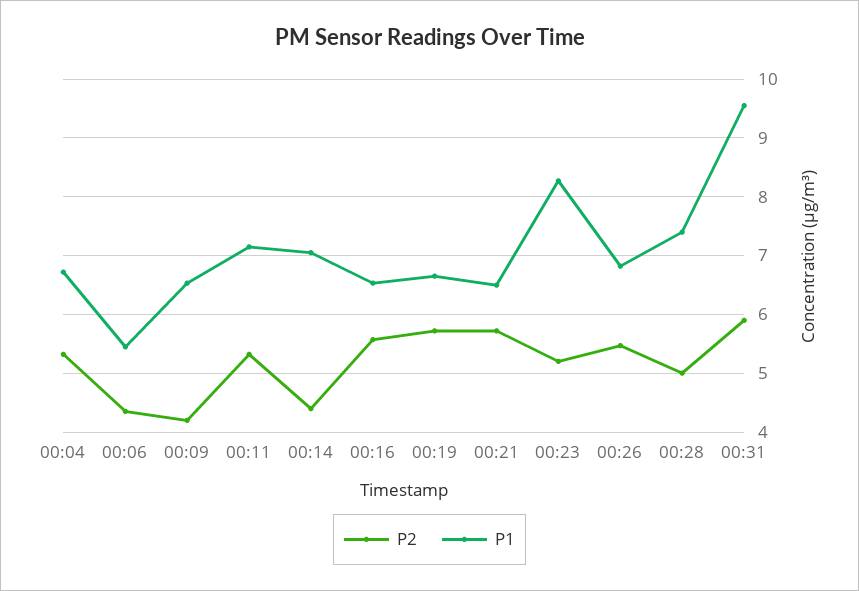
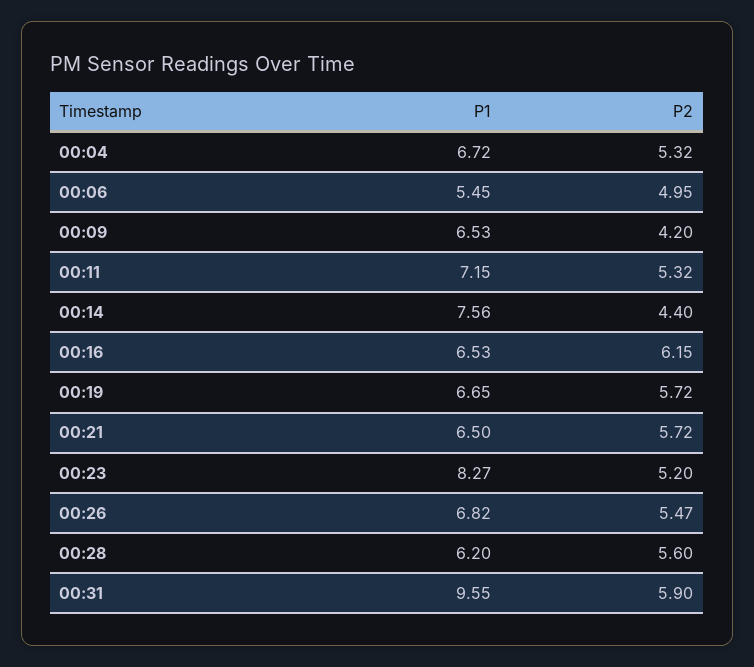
  {
    "P2": {
      "00:04": 5.32,
-     "00:06": 4.4,
+     "00:06": 4.95,
      "00:09": 4.2,
      "00:11": 5.32,
      "00:14": 4.4,
-     "00:16": 5.6,
+     "00:16": 6.15,
      "00:19": 5.72,
      "00:21": 5.72,
      "00:23": 5.2,
      "00:26": 5.47,
-     "00:28": 5,
+     "00:28": 5.6,
      "00:31": 5.9
    },
    "P1": {
      "00:04": 6.72,
      "00:06": 5.45,
      "00:09": 6.53,
      "00:11": 7.15,
-     "00:14": 7,
+     "00:14": 7.56,
      "00:16": 6.53,
      "00:19": 6.65,
      "00:21": 6.5,
      "00:23": 8.27,
      "00:26": 6.82,
-     "00:28": 7.4,
+     "00:28": 6.2,
      "00:31": 9.55
    }
  }

